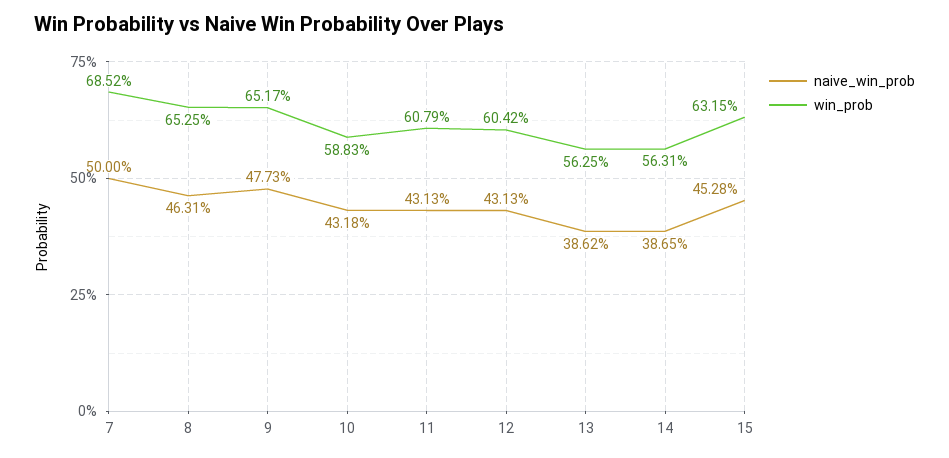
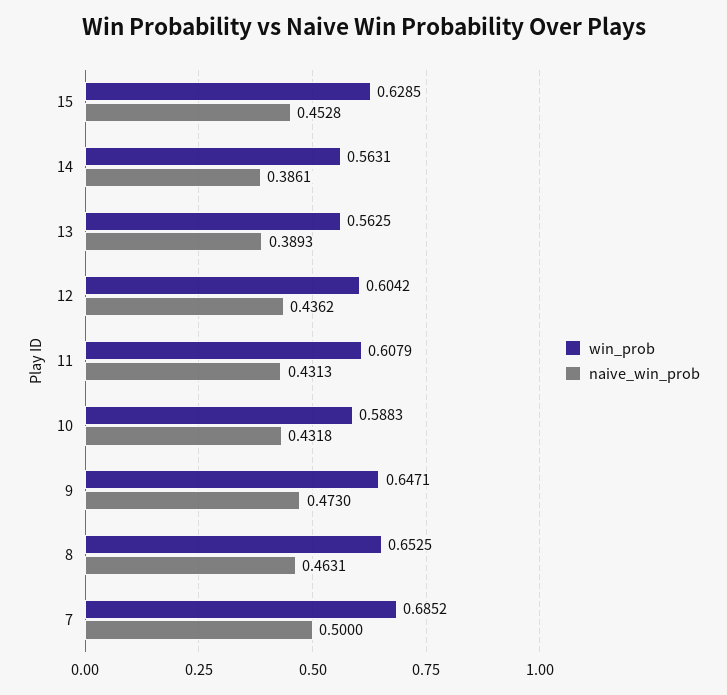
  {
    "naive_win_prob": {
      "7": 0.5,
      "8": 0.4631,
-     "9": 0.4773,
+     "9": 0.473,
      "10": 0.4318,
      "11": 0.4313,
-     "12": 0.4313,
+     "12": 0.4362,
-     "13": 0.3862,
+     "13": 0.3893,
-     "14": 0.3865,
+     "14": 0.3861,
      "15": 0.4528
    },
    "win_prob": {
      "7": 0.6852,
      "8": 0.6525,
-     "9": 0.6517,
+     "9": 0.6471,
      "10": 0.5883,
      "11": 0.6079,
      "12": 0.6042,
      "13": 0.5625,
      "14": 0.5631,
-     "15": 0.6315
+     "15": 0.6285
    }
  }

